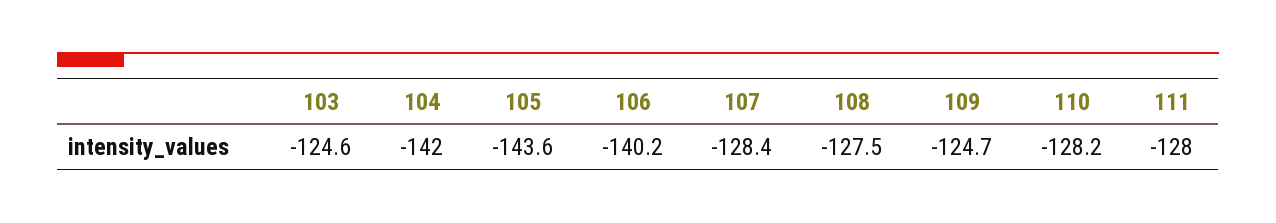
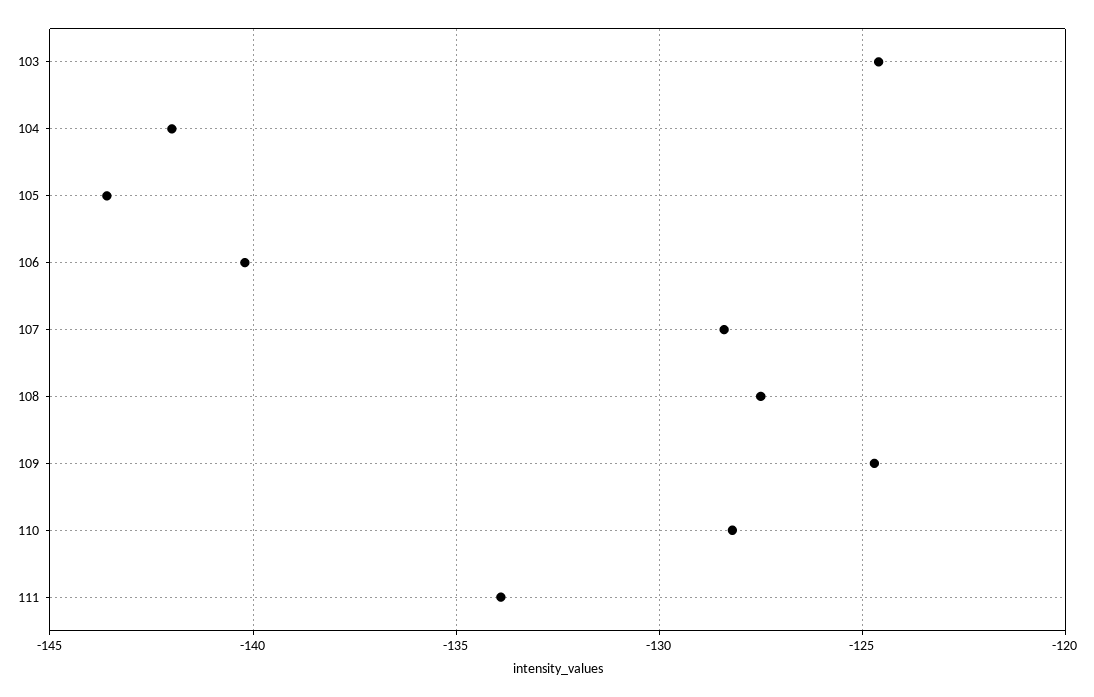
  {
    "103": -124.6,
    "104": -142,
    "105": -143.6,
    "106": -140.2,
    "107": -128.4,
    "108": -127.5,
    "109": -124.7,
    "110": -128.2,
-   "111": -128
+   "111": -134
  }

